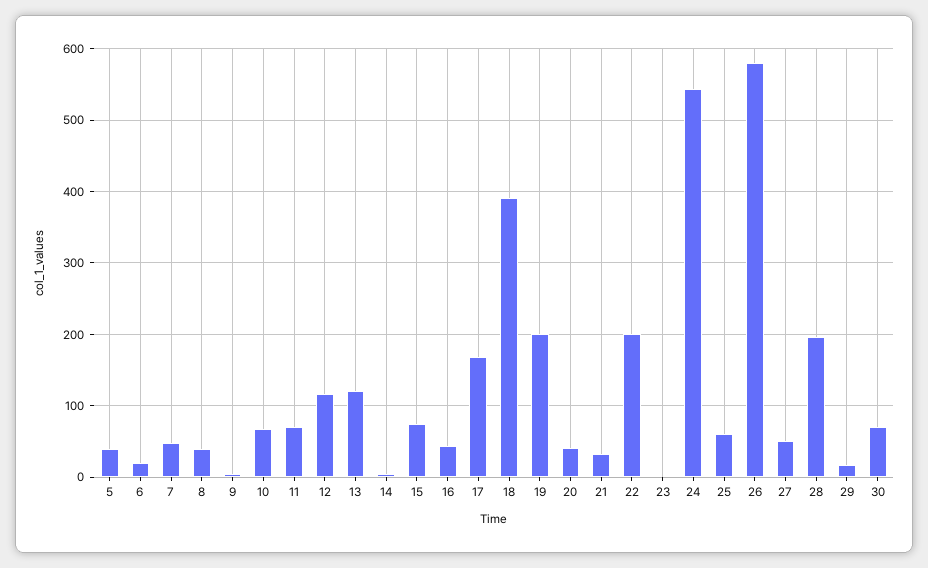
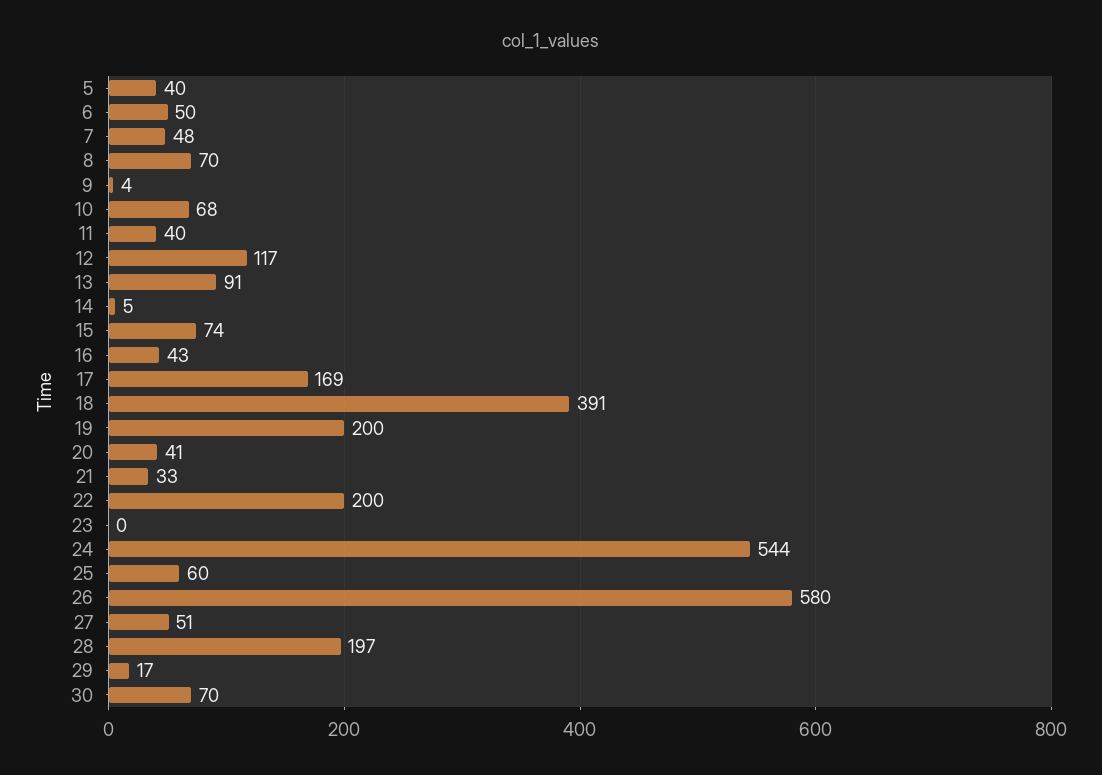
  {
    "5": 40,
-   "6": 20,
+   "6": 50,
    "7": 48,
-   "8": 40,
+   "8": 70,
    "9": 4,
    "10": 68,
-   "11": 70,
+   "11": 40,
    "12": 117,
-   "13": 120,
+   "13": 91,
    "14": 5,
    "15": 74,
    "16": 43,
    "17": 169,
    "18": 391,
    "19": 200,
    "20": 41,
    "21": 33,
    "22": 200,
    "23": 0,
    "24": 544,
    "25": 60,
    "26": 580,
    "27": 51,
    "28": 197,
    "29": 17,
    "30": 70
  }

